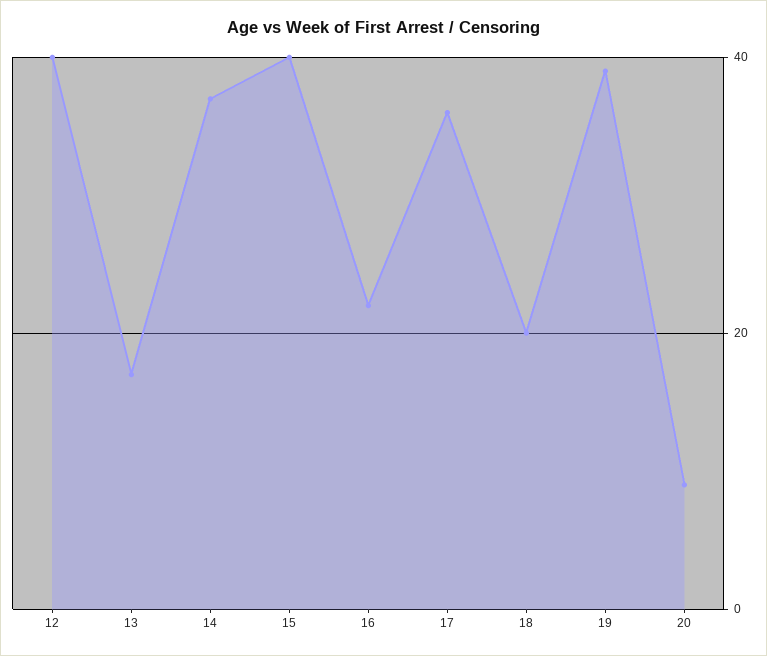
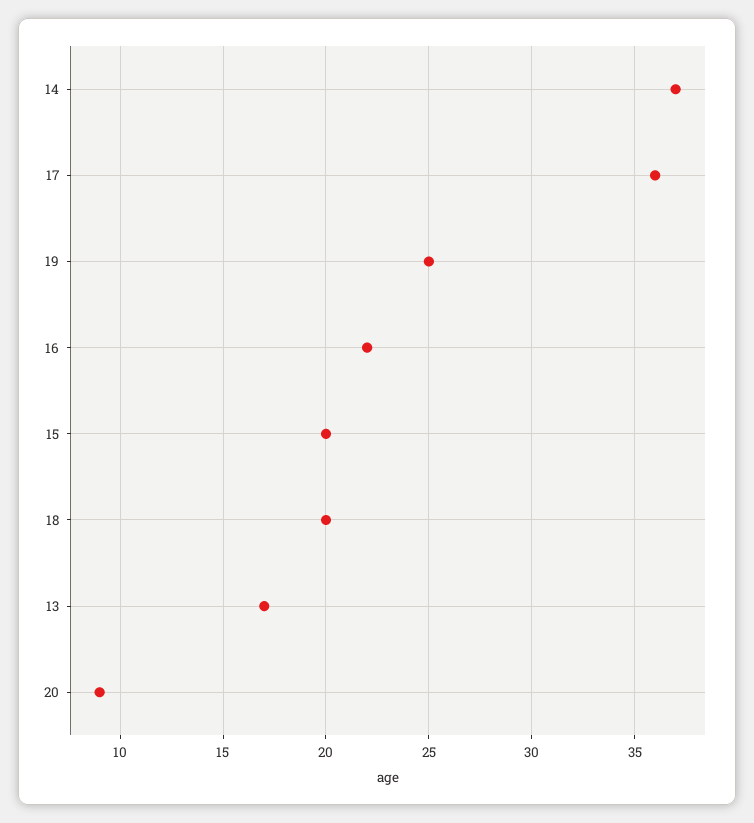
  {
-   "12": 40,
    "13": 17,
    "14": 37,
-   "15": 40,
+   "15": 20,
    "16": 22,
    "17": 36,
    "18": 20,
-   "19": 40,
+   "19": 25,
    "20": 9
  }

